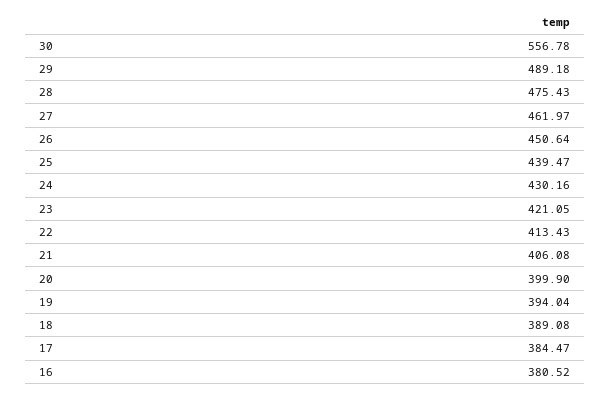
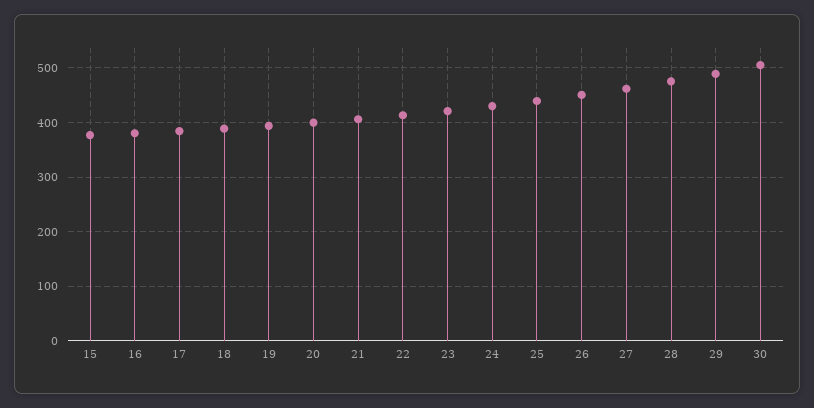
  {
-   "30": 556.78,
+   "30": 500,
    "29": 489.18,
    "28": 475.43,
    "27": 461.97,
    "26": 450.64,
    "25": 439.47,
    "24": 430.16,
    "23": 421.05,
    "22": 413.43,
    "21": 406.08,
    "20": 399.9,
    "19": 394.04,
    "18": 389.08,
    "17": 384.47,
-   "16": 380.52
+   "16": 380.52,
+   "15": 380
  }

